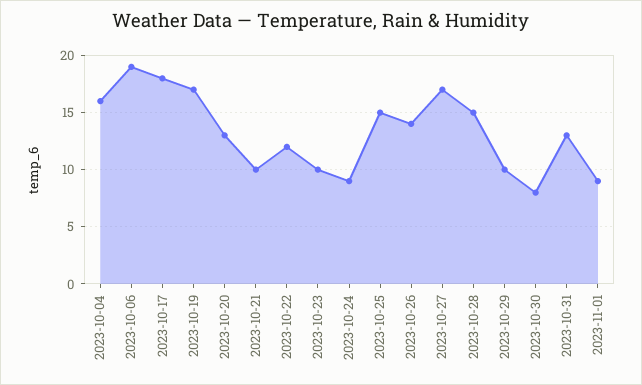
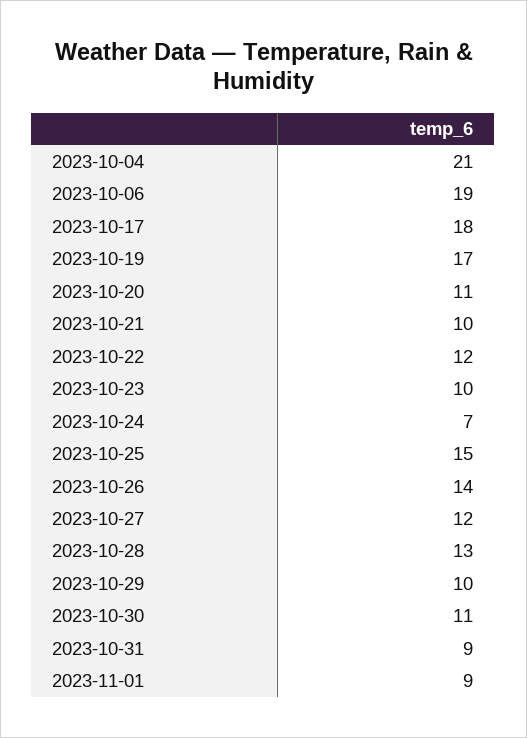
  {
-   "2023-10-04": 16,
+   "2023-10-04": 21,
    "2023-10-06": 19,
    "2023-10-17": 18,
    "2023-10-19": 17,
-   "2023-10-20": 13,
+   "2023-10-20": 11,
    "2023-10-21": 10,
    "2023-10-22": 12,
    "2023-10-23": 10,
-   "2023-10-24": 9,
+   "2023-10-24": 7,
    "2023-10-25": 15,
    "2023-10-26": 14,
-   "2023-10-27": 17,
+   "2023-10-27": 12,
-   "2023-10-28": 15,
+   "2023-10-28": 13,
    "2023-10-29": 10,
-   "2023-10-30": 8,
+   "2023-10-30": 11,
-   "2023-10-31": 13,
+   "2023-10-31": 9,
    "2023-11-01": 9
  }

